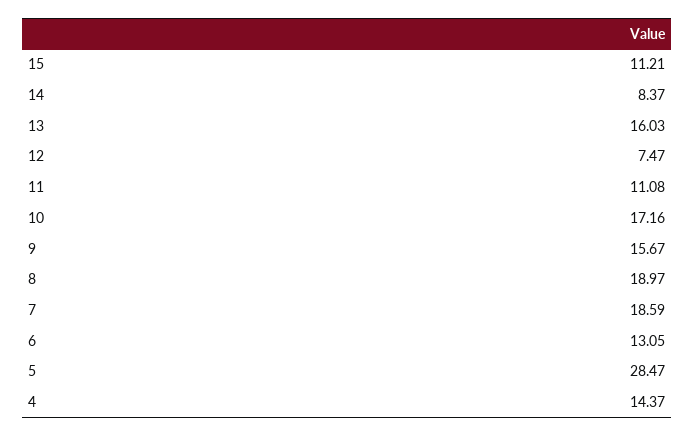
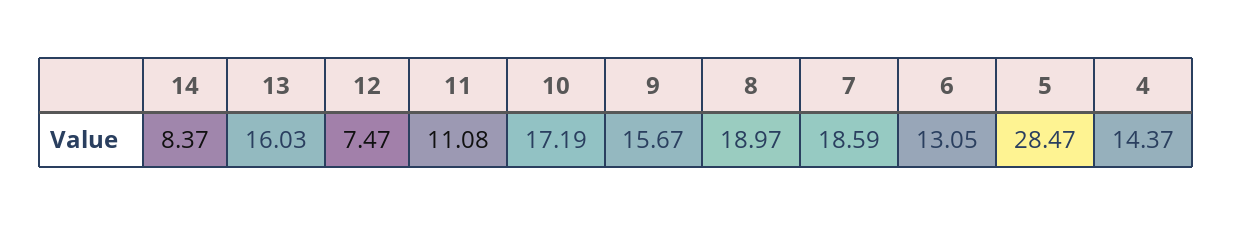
  {
-   "15": 11.21,
    "14": 8.37,
    "13": 16.03,
    "12": 7.47,
    "11": 11.08,
-   "10": 17.16,
+   "10": 17.19,
    "9": 15.67,
    "8": 18.97,
    "7": 18.59,
    "6": 13.05,
    "5": 28.47,
    "4": 14.37
  }

